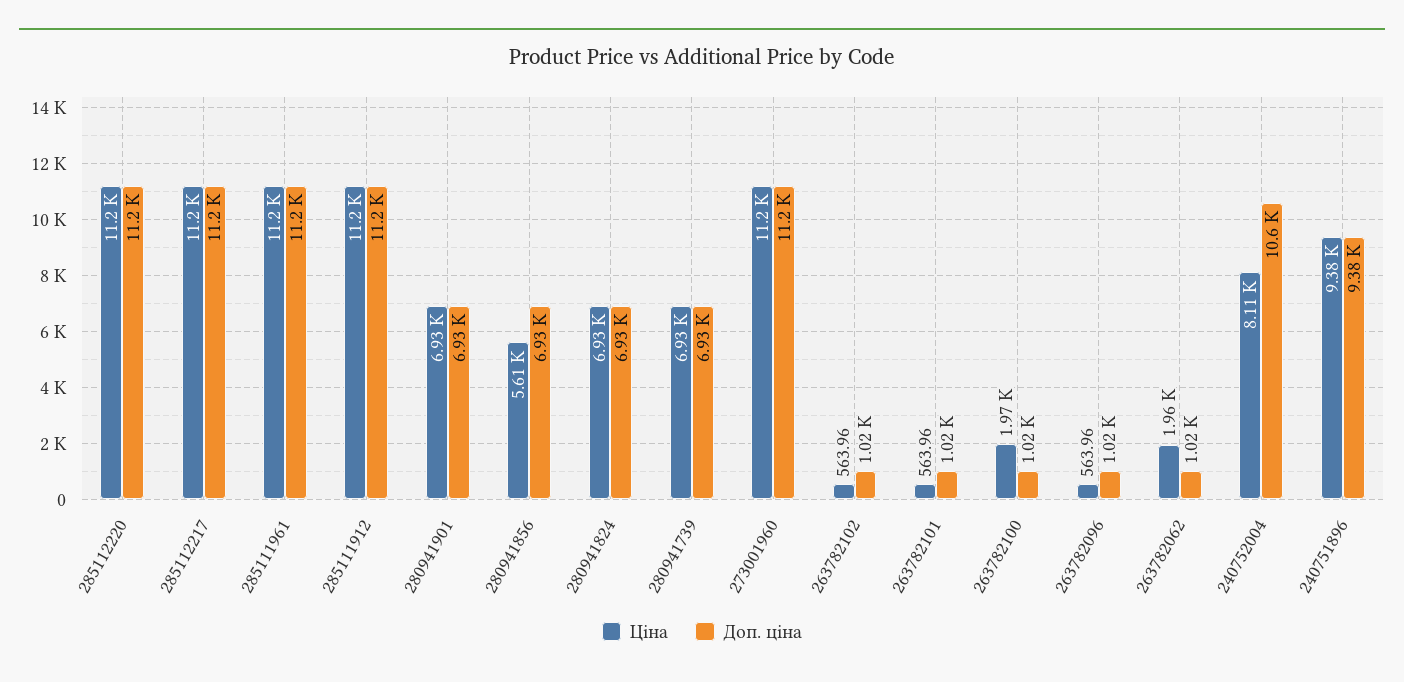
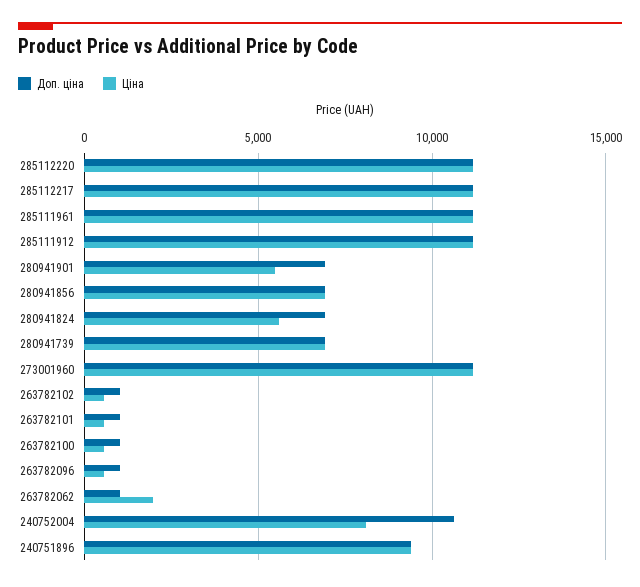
  {
    "Ціна": {
      "285112220": 11200,
      "285112217": 11200,
      "285111961": 11200,
      "285111912": 11200,
-     "280941901": 6930,
+     "280941901": 5500,
-     "280941856": 5610,
+     "280941856": 7000,
-     "280941824": 6930,
+     "280941824": 5500,
      "280941739": 6930,
      "273001960": 11200,
      "263782102": 563.96,
      "263782101": 563.96,
-     "263782100": 1970,
+     "263782100": 500,
      "263782096": 563.96,
      "263782062": 1960,
      "240752004": 8110,
      "240751896": 9380
    },
    "Доп. ціна": {
      "285112220": 11200,
      "285112217": 11200,
      "285111961": 11200,
      "285111912": 11200,
      "280941901": 6930,
      "280941856": 6930,
      "280941824": 6930,
      "280941739": 6930,
      "273001960": 11200,
      "263782102": 1020,
      "263782101": 1020,
      "263782100": 1020,
      "263782096": 1020,
      "263782062": 1020,
      "240752004": 10600,
      "240751896": 9380
    }
  }

